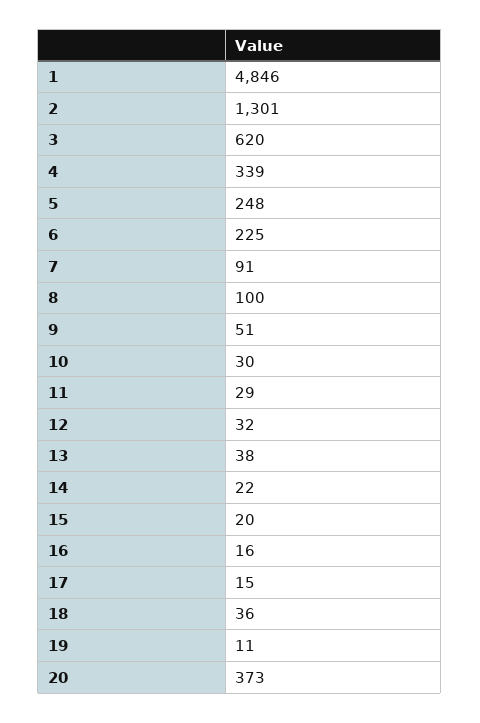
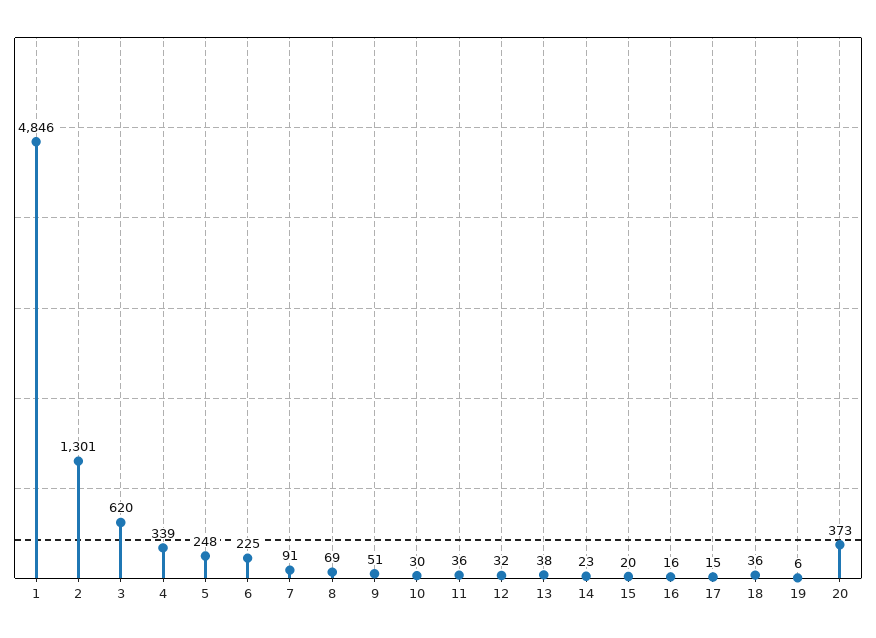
  {
    "1": 4846,
    "2": 1301,
    "3": 620,
    "4": 339,
    "5": 248,
    "6": 225,
    "7": 91,
-   "8": 100,
+   "8": 69,
    "9": 51,
    "10": 30,
-   "11": 29,
+   "11": 36,
    "12": 32,
    "13": 38,
-   "14": 22,
+   "14": 23,
    "15": 20,
    "16": 16,
    "17": 15,
    "18": 36,
-   "19": 11,
+   "19": 6,
    "20": 373
  }

